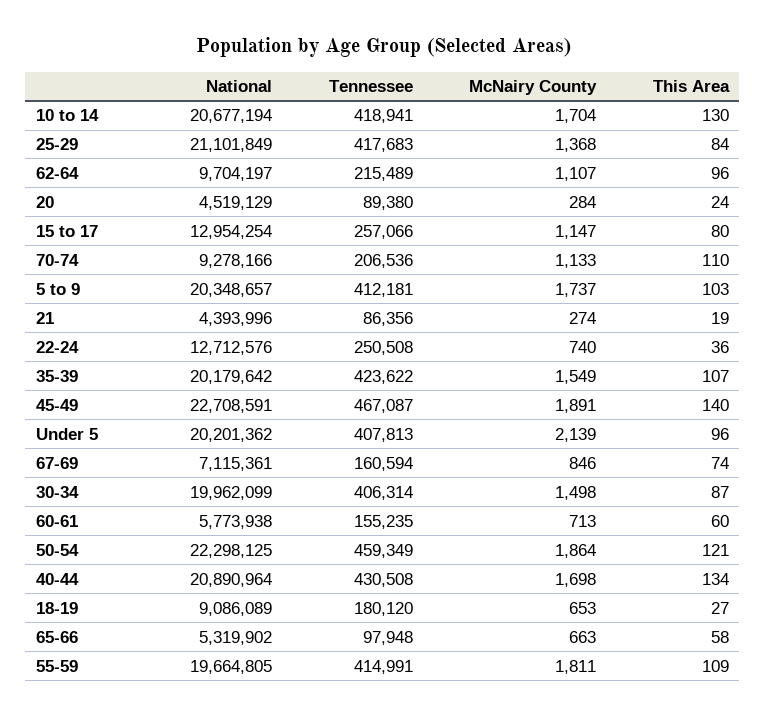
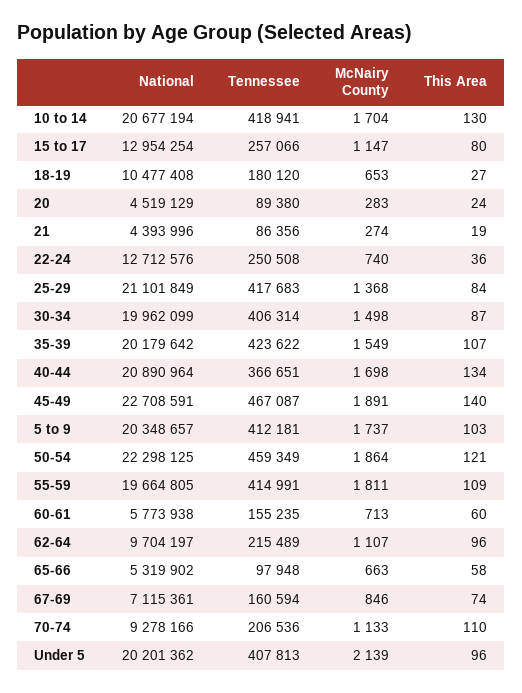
  {
    "National": {
      "10 to 14": 20677194,
      "25-29": 21101849,
      "62-64": 9704197,
      "20": 4519129,
      "15 to 17": 12954254,
      "70-74": 9278166,
      "5 to 9": 20348657,
      "21": 4393996,
      "22-24": 12712576,
      "35-39": 20179642,
      "45-49": 22708591,
      "Under 5": 20201362,
      "67-69": 7115361,
      "30-34": 19962099,
      "60-61": 5773938,
      "50-54": 22298125,
      "40-44": 20890964,
-     "18-19": 9086089,
+     "18-19": 10477408,
      "65-66": 5319902,
      "55-59": 19664805
    },
    "Tennessee": {
      "10 to 14": 418941,
      "25-29": 417683,
      "62-64": 215489,
      "20": 89380,
      "15 to 17": 257066,
      "70-74": 206536,
      "5 to 9": 412181,
      "21": 86356,
      "22-24": 250508,
      "35-39": 423622,
      "45-49": 467087,
      "Under 5": 407813,
      "67-69": 160594,
      "30-34": 406314,
      "60-61": 155235,
      "50-54": 459349,
-     "40-44": 430508,
+     "40-44": 366651,
      "18-19": 180120,
      "65-66": 97948,
      "55-59": 414991
    },
    "McNairy County": {
      "10 to 14": 1704,
      "25-29": 1368,
      "62-64": 1107,
-     "20": 284,
+     "20": 283,
      "15 to 17": 1147,
      "70-74": 1133,
      "5 to 9": 1737,
      "21": 274,
      "22-24": 740,
      "35-39": 1549,
      "45-49": 1891,
      "Under 5": 2139,
      "67-69": 846,
      "30-34": 1498,
      "60-61": 713,
      "50-54": 1864,
      "40-44": 1698,
      "18-19": 653,
      "65-66": 663,
      "55-59": 1811
    },
    "This Area": {
      "10 to 14": 130,
      "25-29": 84,
      "62-64": 96,
      "20": 24,
      "15 to 17": 80,
      "70-74": 110,
      "5 to 9": 103,
      "21": 19,
      "22-24": 36,
      "35-39": 107,
      "45-49": 140,
      "Under 5": 96,
      "67-69": 74,
      "30-34": 87,
      "60-61": 60,
      "50-54": 121,
      "40-44": 134,
      "18-19": 27,
      "65-66": 58,
      "55-59": 109
    }
  }

